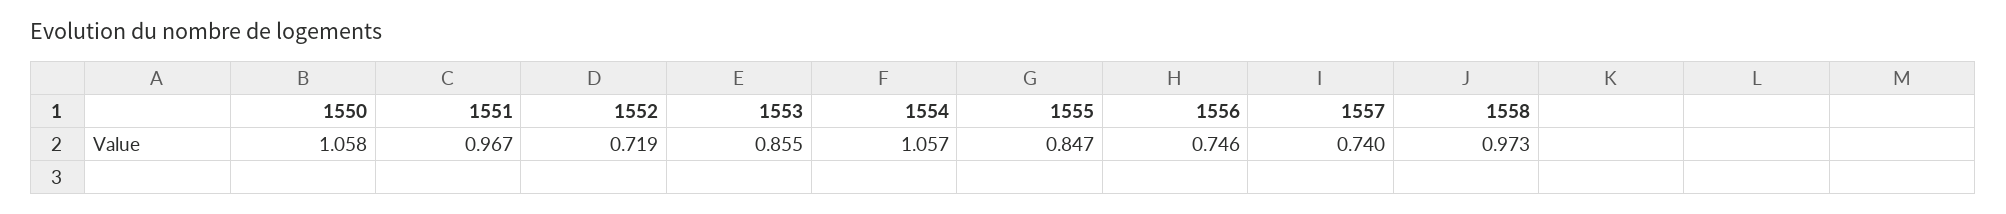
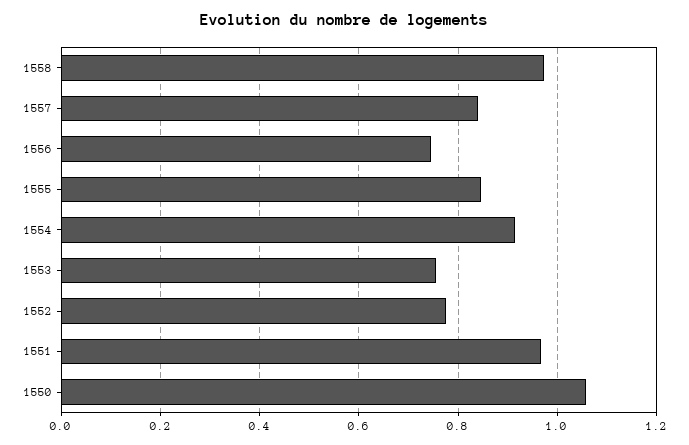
  {
    "1550": 1.058,
    "1551": 0.967,
-   "1552": 0.719,
+   "1552": 0.78,
-   "1553": 0.855,
+   "1553": 0.76,
-   "1554": 1.057,
+   "1554": 0.92,
    "1555": 0.847,
    "1556": 0.746,
-   "1557": 0.74,
+   "1557": 0.84,
    "1558": 0.973
  }

